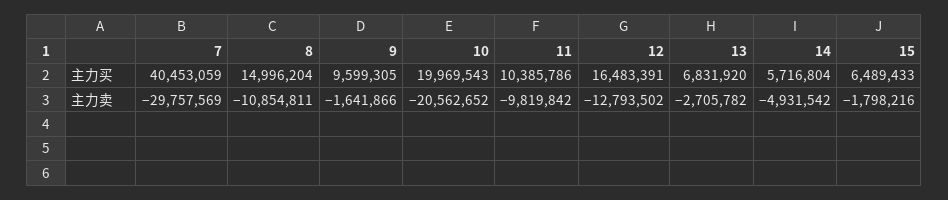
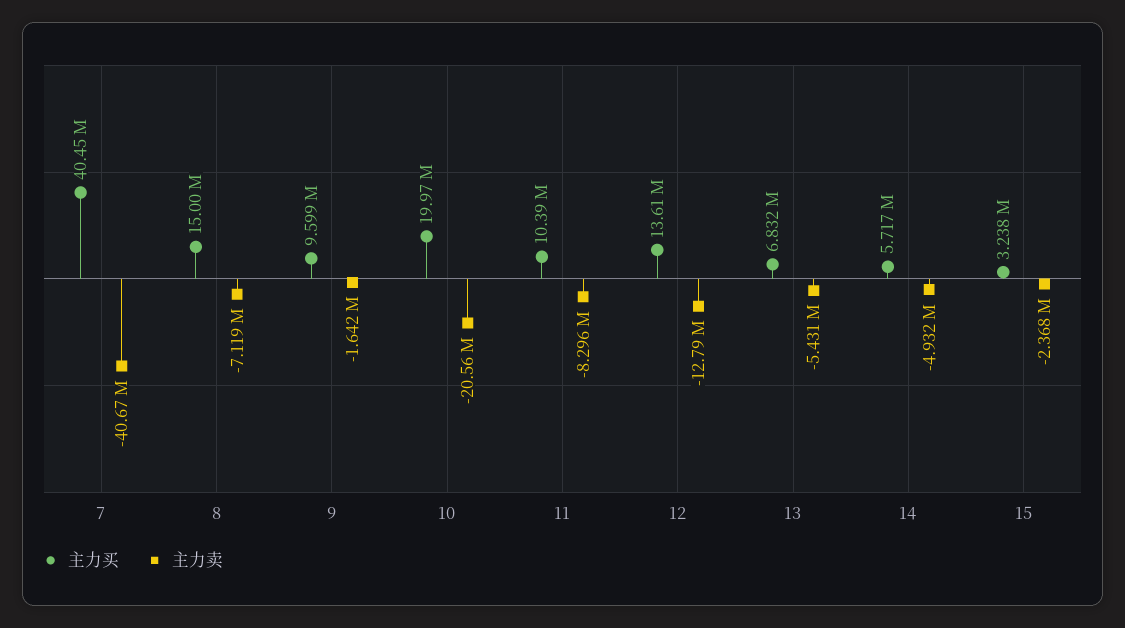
  {
    "主力买": {
      "7": 40453059,
      "8": 14996204,
      "9": 9599305,
      "10": 19969543,
      "11": 10385786,
-     "12": 16483391,
+     "12": 13610000,
      "13": 6831920,
      "14": 5716804,
-     "15": 6489433
+     "15": 3238000
    },
    "主力卖": {
-     "7": -29757569,
+     "7": -40670000,
-     "8": -10854811,
+     "8": -7119000,
      "9": -1641866,
      "10": -20562652,
-     "11": -9819842,
+     "11": -8296000,
      "12": -12793502,
-     "13": -2705782,
+     "13": -5431000,
      "14": -4931542,
-     "15": -1798216
+     "15": -2368000
    }
  }

